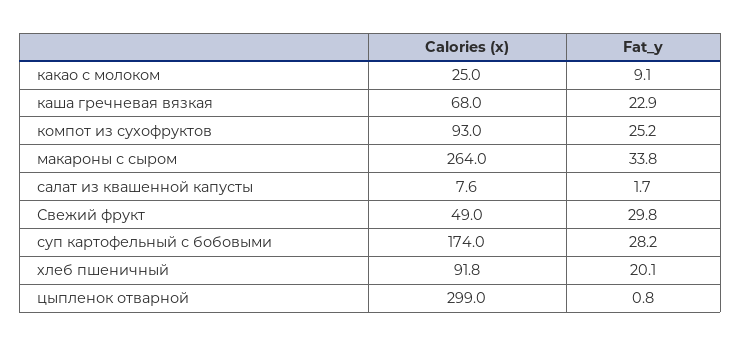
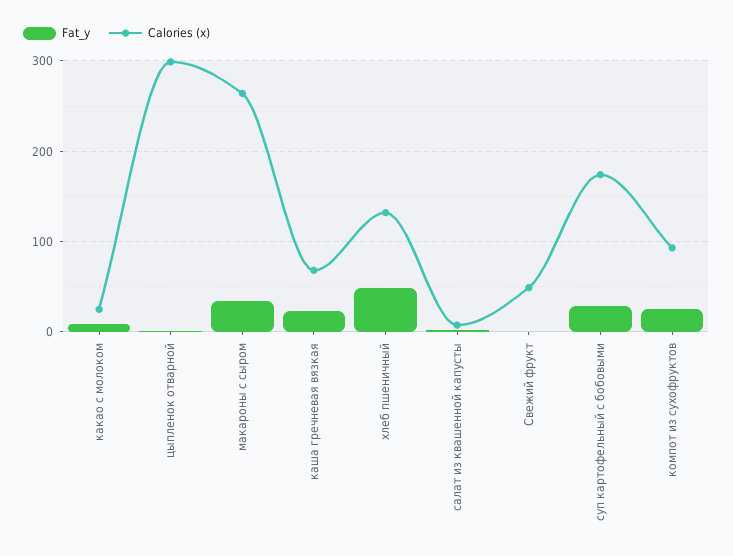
  {
    "Calories (x)": {
      "какао с молоком": 25,
      "каша гречневая вязкая": 68,
      "компот из сухофруктов": 93,
      "макароны с сыром": 264,
      "салат из квашенной капусты": 7.6,
      "Свежий фрукт": 49,
      "суп картофельный с бобовыми": 174,
-     "хлеб пшеничный": 91.8,
+     "хлеб пшеничный": 130,
      "цыпленок отварной": 299
    },
    "Fat_y": {
      "какао с молоком": 9.1,
      "каша гречневая вязкая": 22.9,
      "компот из сухофруктов": 25.2,
      "макароны с сыром": 33.8,
      "салат из квашенной капусты": 1.7,
-     "Свежий фрукт": 29.8,
+     "Свежий фрукт": 0,
      "суп картофельный с бобовыми": 28.2,
-     "хлеб пшеничный": 20.1,
+     "хлеб пшеничный": 50,
      "цыпленок отварной": 0.8
    }
  }

